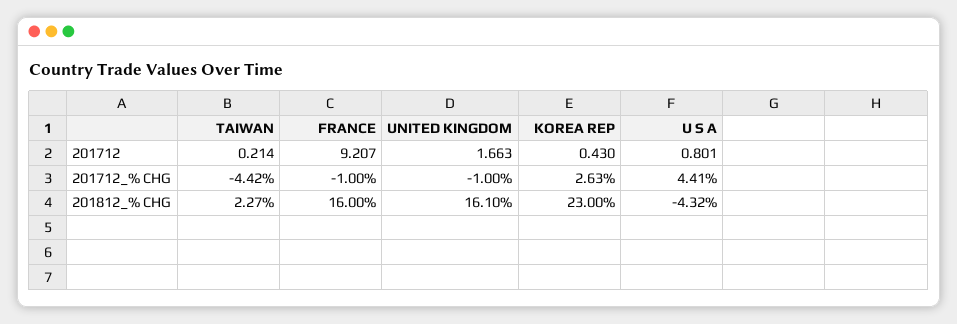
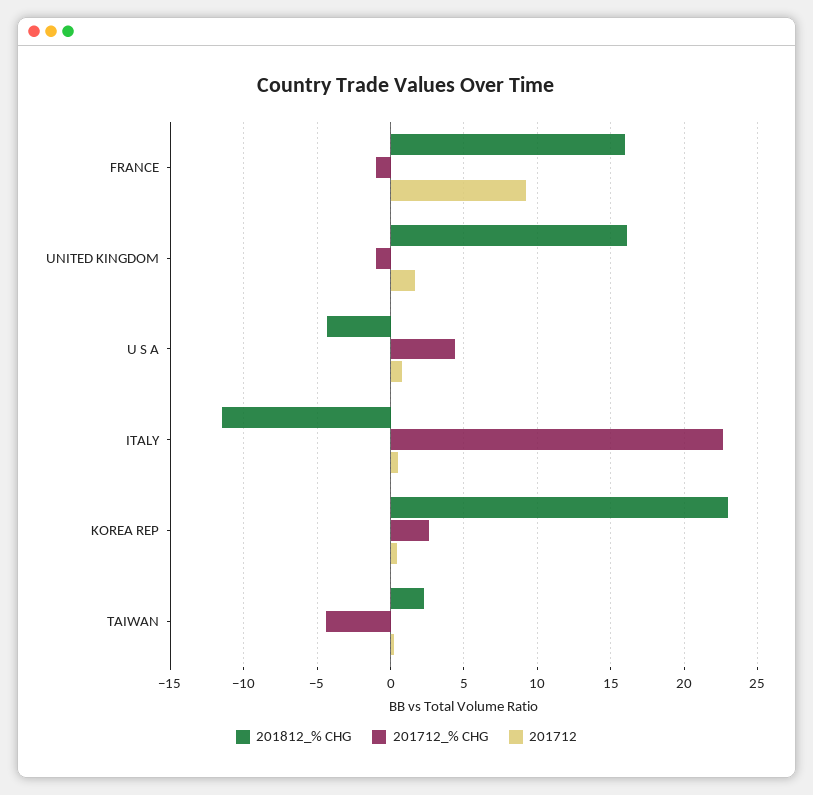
  {
    "201712": {
      "TAIWAN": 0.214,
      "FRANCE": 9.207,
      "UNITED KINGDOM": 1.663,
      "KOREA REP": 0.43,
-     "U S A": 0.801
+     "U S A": 0.801,
+     "ITALY": 0.5
    },
    "201712_% CHG": {
      "TAIWAN": -4.42,
      "FRANCE": -1,
      "UNITED KINGDOM": -1,
      "KOREA REP": 2.63,
-     "U S A": 4.41
+     "U S A": 4.41,
+     "ITALY": 22.5
    },
    "201812_% CHG": {
      "TAIWAN": 2.27,
      "FRANCE": 16,
      "UNITED KINGDOM": 16.1,
      "KOREA REP": 23,
-     "U S A": -4.32
+     "U S A": -4.32,
+     "ITALY": -11.5
    }
  }

